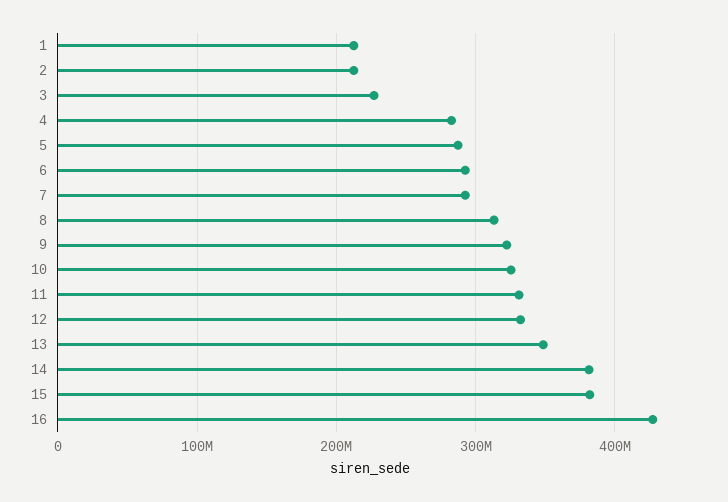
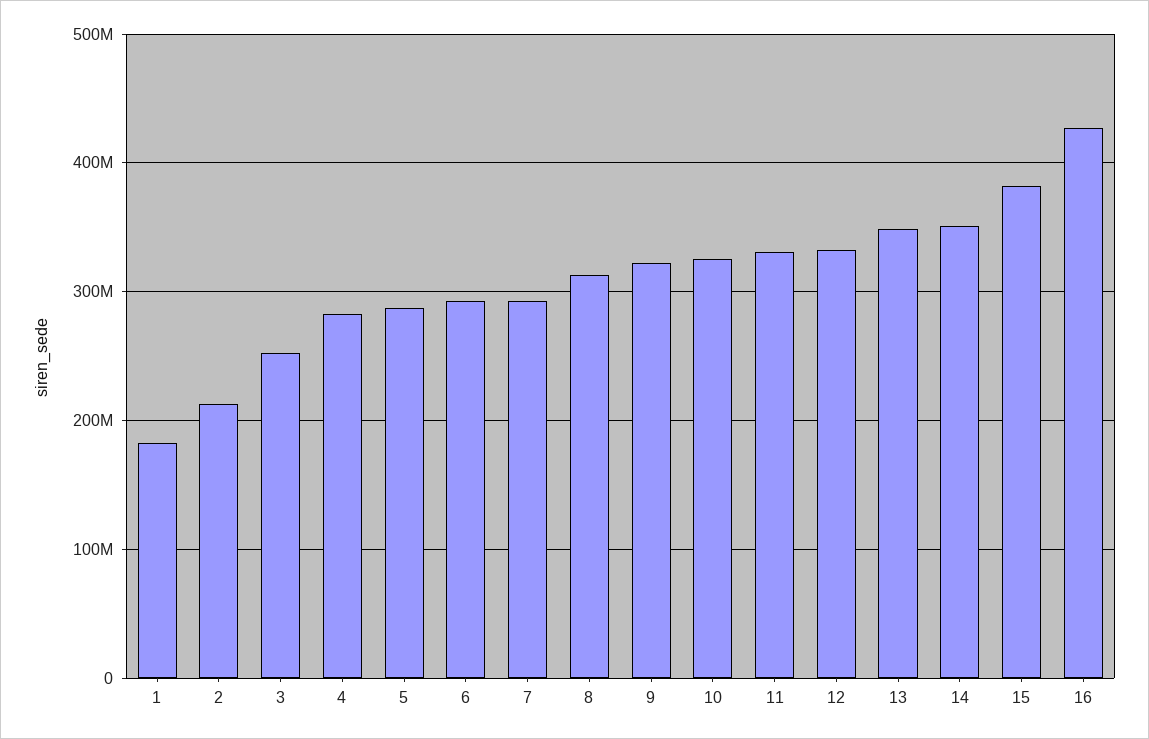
  {
-   "1": 210000000,
+   "1": 180000000,
    "2": 210000000,
-   "3": 230000000,
+   "3": 250000000,
    "4": 280000000,
    "5": 290000000,
    "6": 290000000,
    "7": 290000000,
    "8": 310000000,
    "9": 320000000,
    "10": 330000000,
    "11": 330000000,
    "12": 330000000,
    "13": 350000000,
-   "14": 380000000,
+   "14": 350000000,
    "15": 380000000,
    "16": 430000000
  }

